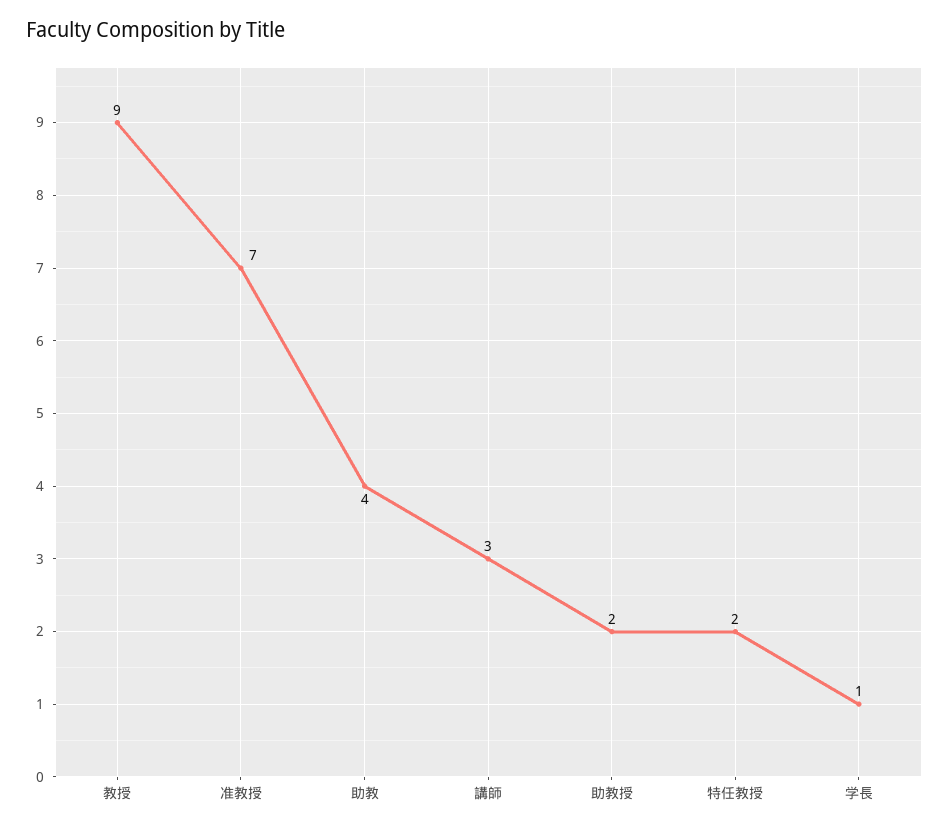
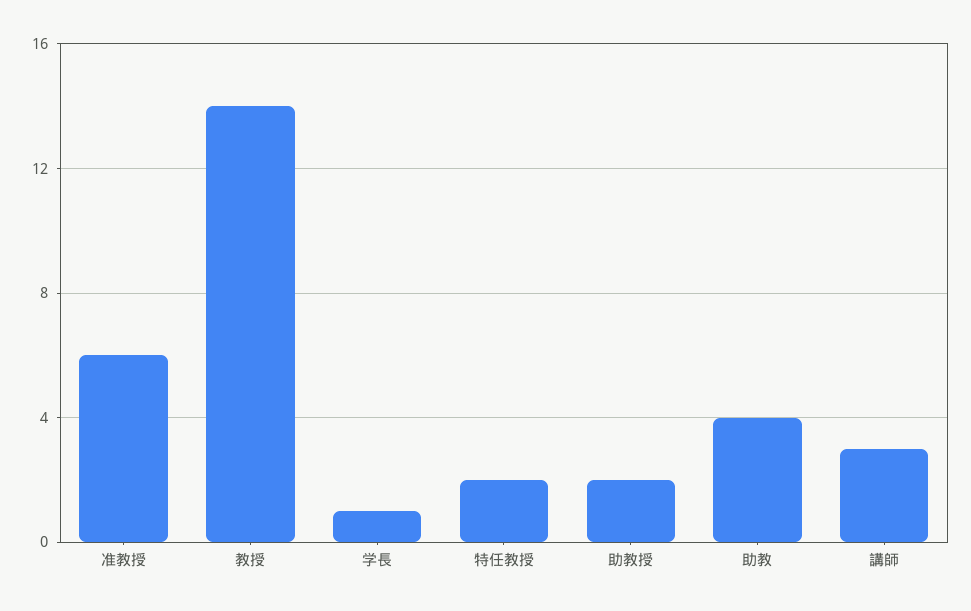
  {
-   "教授": 9,
+   "教授": 14,
-   "准教授": 7,
+   "准教授": 6,
    "助教": 4,
    "講師": 3,
    "助教授": 2,
    "特任教授": 2,
    "学長": 1
  }

